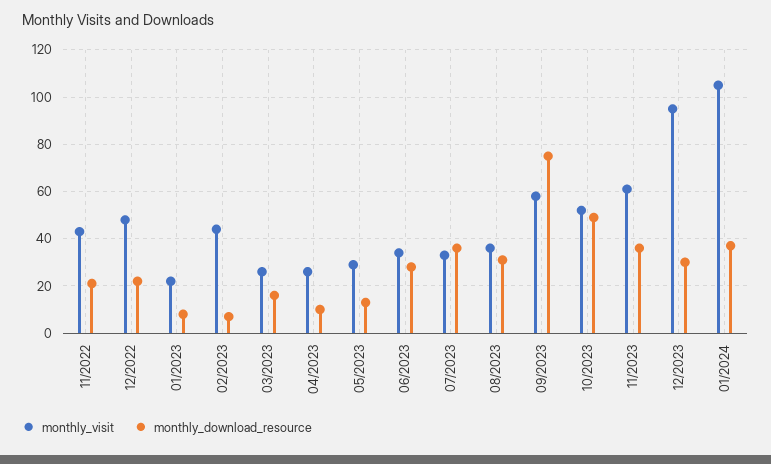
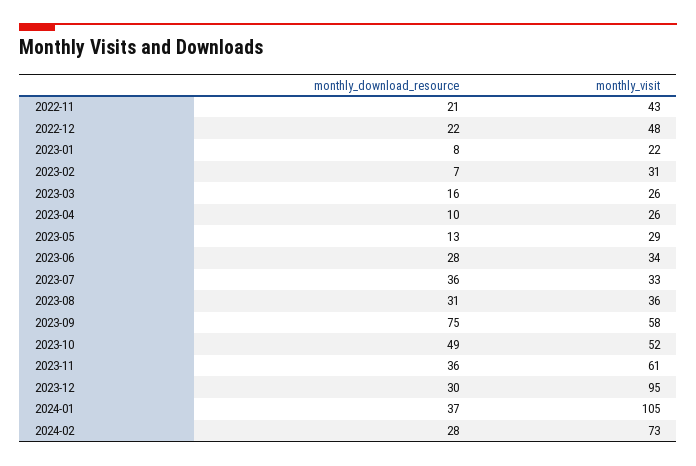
  {
    "monthly_visit": {
      "11/2022": 43,
      "12/2022": 48,
      "01/2023": 22,
-     "02/2023": 45,
+     "02/2023": 31,
      "03/2023": 26,
      "04/2023": 26,
      "05/2023": 29,
      "06/2023": 34,
      "07/2023": 33,
      "08/2023": 36,
      "09/2023": 58,
      "10/2023": 52,
      "11/2023": 61,
      "12/2023": 95,
-     "01/2024": 105
+     "01/2024": 105,
+     "2024-02": 73
    },
    "monthly_download_resource": {
      "11/2022": 21,
      "12/2022": 22,
      "01/2023": 8,
      "02/2023": 7,
      "03/2023": 16,
      "04/2023": 10,
      "05/2023": 13,
      "06/2023": 28,
      "07/2023": 36,
      "08/2023": 31,
      "09/2023": 75,
      "10/2023": 49,
      "11/2023": 36,
      "12/2023": 30,
-     "01/2024": 37
+     "01/2024": 37,
+     "2024-02": 28
    }
  }

